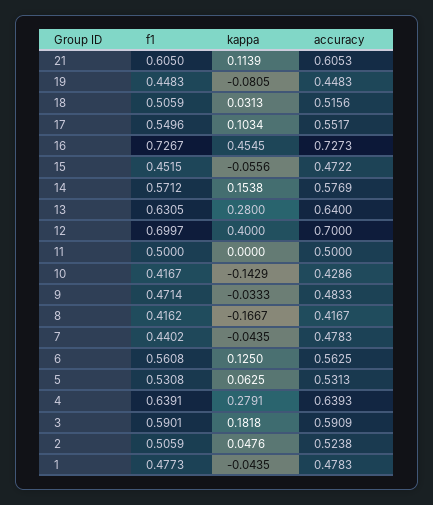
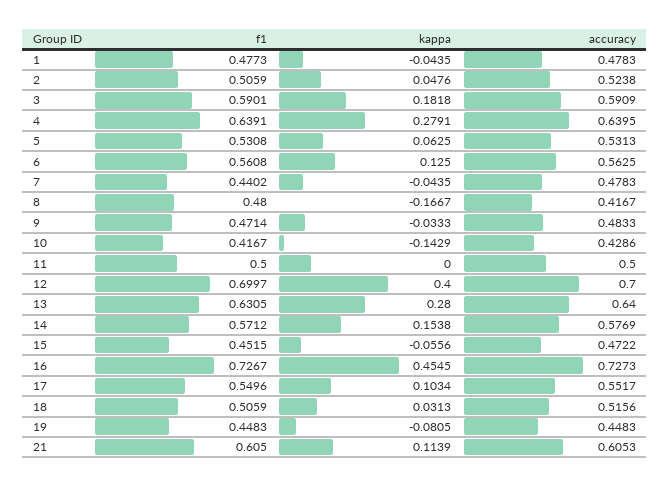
  {
    "f1": {
      "21": 0.605,
      "19": 0.4483,
      "18": 0.5059,
      "17": 0.5496,
      "16": 0.7267,
      "15": 0.4515,
      "14": 0.5712,
      "13": 0.6305,
      "12": 0.6997,
      "11": 0.5,
      "10": 0.4167,
      "9": 0.4714,
-     "8": 0.4162,
+     "8": 0.48,
      "7": 0.4402,
      "6": 0.5608,
      "5": 0.5308,
      "4": 0.6391,
      "3": 0.5901,
      "2": 0.5059,
      "1": 0.4773
    },
    "kappa": {
      "21": 0.1139,
      "19": -0.0805,
      "18": 0.0313,
      "17": 0.1034,
      "16": 0.4545,
      "15": -0.0556,
      "14": 0.1538,
      "13": 0.28,
      "12": 0.4,
      "11": 0,
      "10": -0.1429,
      "9": -0.0333,
      "8": -0.1667,
      "7": -0.0435,
      "6": 0.125,
      "5": 0.0625,
      "4": 0.2791,
      "3": 0.1818,
      "2": 0.0476,
      "1": -0.0435
    },
    "accuracy": {
      "21": 0.6053,
      "19": 0.4483,
      "18": 0.5156,
      "17": 0.5517,
      "16": 0.7273,
      "15": 0.4722,
      "14": 0.5769,
      "13": 0.64,
      "12": 0.7,
      "11": 0.5,
      "10": 0.4286,
      "9": 0.4833,
      "8": 0.4167,
      "7": 0.4783,
      "6": 0.5625,
      "5": 0.5313,
-     "4": 0.6393,
+     "4": 0.6395,
      "3": 0.5909,
      "2": 0.5238,
      "1": 0.4783
    }
  }

